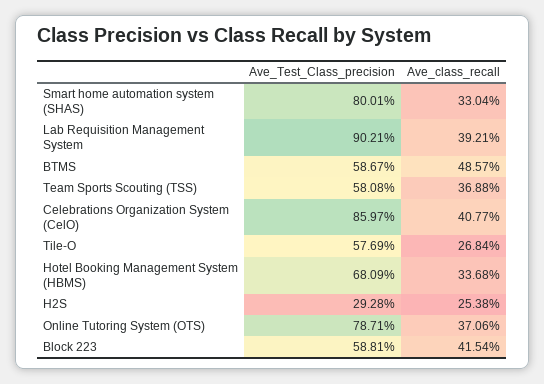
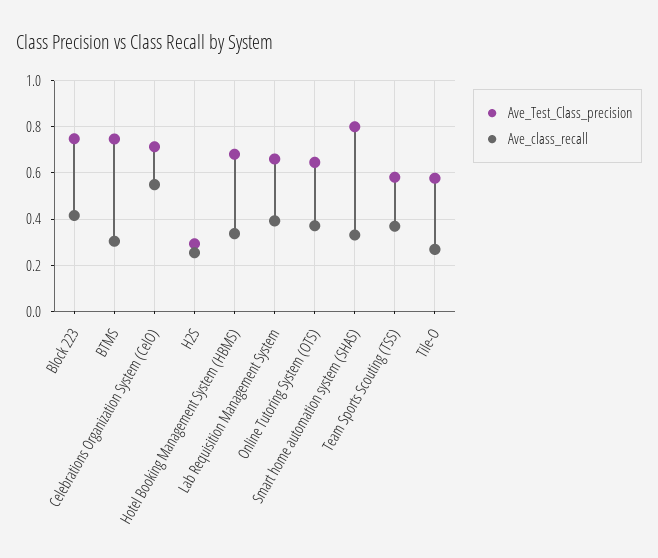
  {
    "Ave_Test_Class_precision": {
      "Smart home automation system (SHAS)": 0.8001,
-     "Lab Requisition Management System": 0.9021,
+     "Lab Requisition Management System": 0.65,
-     "BTMS": 0.5867,
+     "BTMS": 0.75,
      "Team Sports Scouting (TSS)": 0.5808,
-     "Celebrations Organization System (CelO)": 0.8597,
+     "Celebrations Organization System (CelO)": 0.7,
      "Tile-O": 0.5769,
      "Hotel Booking Management System (HBMS)": 0.6809,
      "H2S": 0.2928,
-     "Online Tutoring System (OTS)": 0.7871,
+     "Online Tutoring System (OTS)": 0.65,
-     "Block 223": 0.5881
+     "Block 223": 0.75
    },
    "Ave_class_recall": {
      "Smart home automation system (SHAS)": 0.3304,
      "Lab Requisition Management System": 0.3921,
-     "BTMS": 0.4857,
+     "BTMS": 0.3,
      "Team Sports Scouting (TSS)": 0.3688,
-     "Celebrations Organization System (CelO)": 0.4077,
+     "Celebrations Organization System (CelO)": 0.55,
      "Tile-O": 0.2684,
      "Hotel Booking Management System (HBMS)": 0.3368,
      "H2S": 0.2538,
      "Online Tutoring System (OTS)": 0.3706,
      "Block 223": 0.4154
    }
  }

